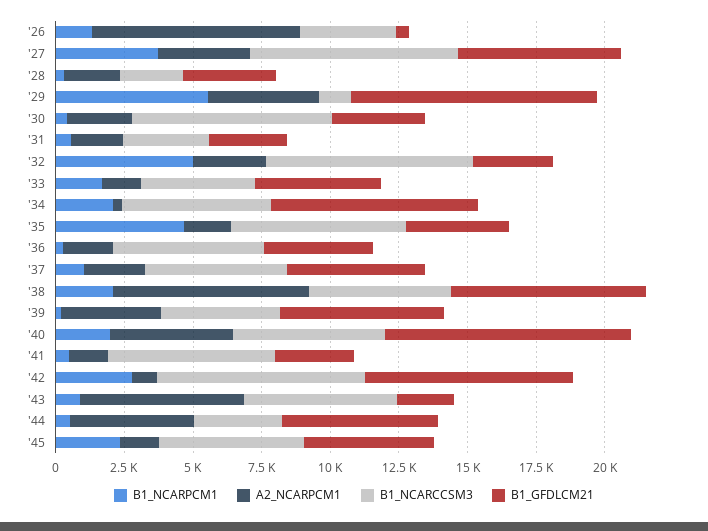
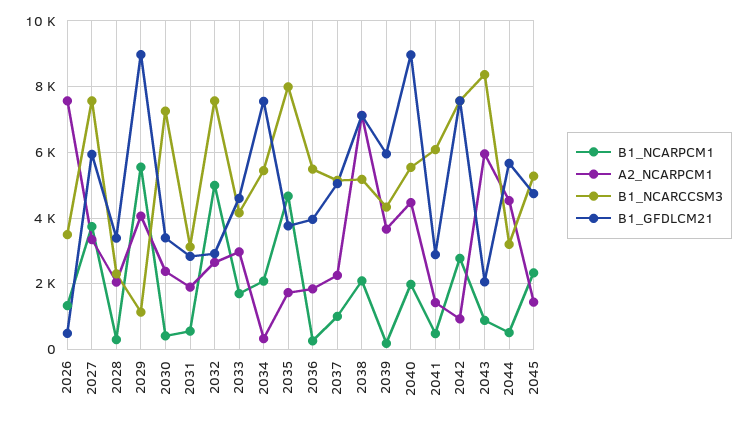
  {
    "B1_NCARPCM1": {
      "'26": 1400,
      "'27": 3800,
      "'28": 200,
      "'29": 5600,
      "'30": 400,
      "'31": 600,
      "'32": 5000,
      "'33": 1600,
      "'34": 2000,
      "'35": 4600,
      "'36": 200,
      "'37": 1000,
      "'38": 2000,
      "'39": 200,
      "'40": 2000,
      "'41": 400,
      "'42": 2800,
      "'43": 800,
      "'44": 600,
      "'45": 2400
    },
    "A2_NCARPCM1": {
      "'26": 7600,
      "'27": 3400,
      "'28": 2000,
      "'29": 4000,
      "'30": 2400,
      "'31": 1800,
      "'32": 2600,
-     "'33": 1500,
+     "'33": 3000,
      "'34": 400,
      "'35": 1800,
      "'36": 1800,
      "'37": 2200,
      "'38": 7200,
      "'39": 3600,
      "'40": 4400,
      "'41": 1400,
      "'42": 1000,
      "'43": 6000,
      "'44": 4600,
      "'45": 1400
    },
    "B1_NCARCCSM3": {
      "'26": 3400,
      "'27": 7600,
      "'28": 2400,
      "'29": 1200,
      "'30": 7200,
      "'31": 3200,
      "'32": 7600,
      "'33": 4200,
      "'34": 5400,
-     "'35": 6500,
+     "'35": 8000,
      "'36": 5400,
      "'37": 5200,
      "'38": 5200,
      "'39": 4400,
      "'40": 5600,
      "'41": 6000,
      "'42": 7600,
-     "'43": 5500,
+     "'43": 8400,
      "'44": 3200,
      "'45": 5200
    },
    "B1_GFDLCM21": {
      "'26": 400,
      "'27": 6000,
      "'28": 3400,
      "'29": 9000,
      "'30": 3400,
      "'31": 2800,
      "'32": 3000,
      "'33": 4600,
      "'34": 7600,
      "'35": 3800,
      "'36": 4000,
      "'37": 5000,
      "'38": 7200,
      "'39": 6000,
      "'40": 9000,
      "'41": 2800,
      "'42": 7600,
      "'43": 2000,
      "'44": 5600,
      "'45": 4800
    }
  }

